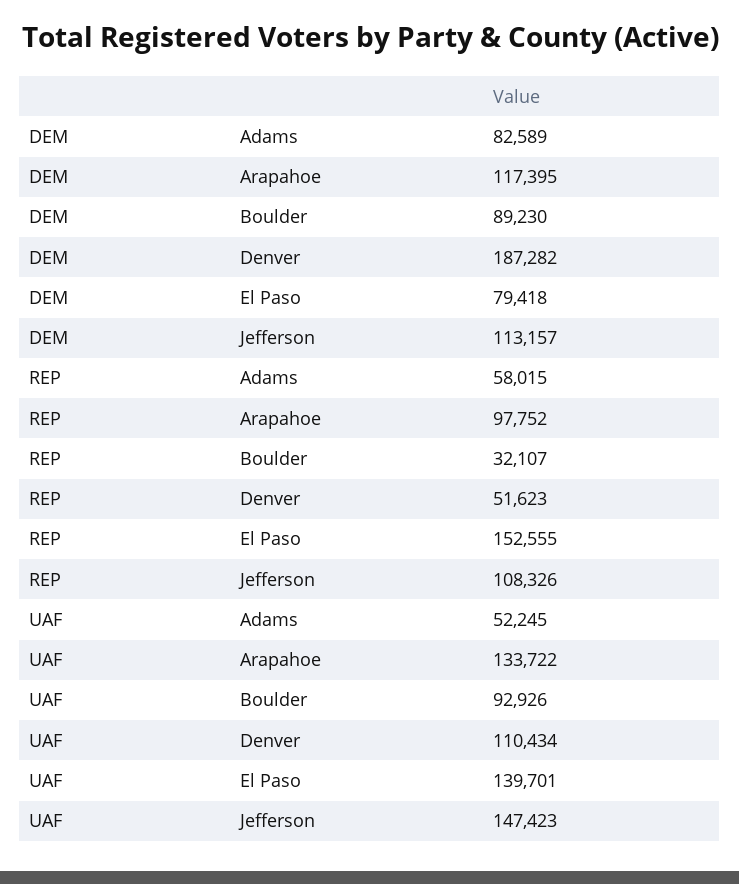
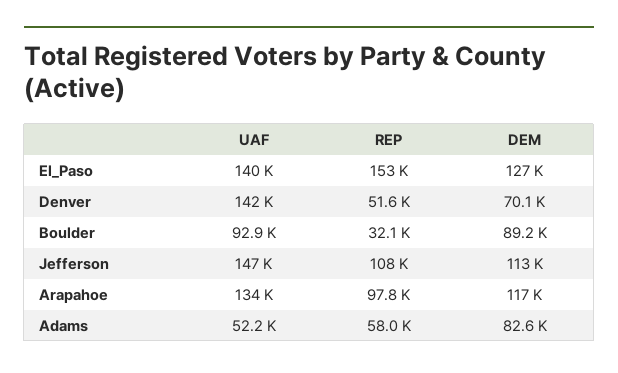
  {
    "DEM": {
      "Adams": 82589,
      "Arapahoe": 117395,
      "Boulder": 89230,
-     "Denver": 187282,
+     "Denver": 70100,
-     "El Paso": 79418,
+     "El Paso": 127000,
      "Jefferson": 113157
    },
    "REP": {
      "Adams": 58015,
      "Arapahoe": 97752,
      "Boulder": 32107,
      "Denver": 51623,
      "El Paso": 152555,
      "Jefferson": 108326
    },
    "UAF": {
      "Adams": 52245,
      "Arapahoe": 133722,
      "Boulder": 92926,
-     "Denver": 110434,
+     "Denver": 142000,
      "El Paso": 139701,
      "Jefferson": 147423
    }
  }

